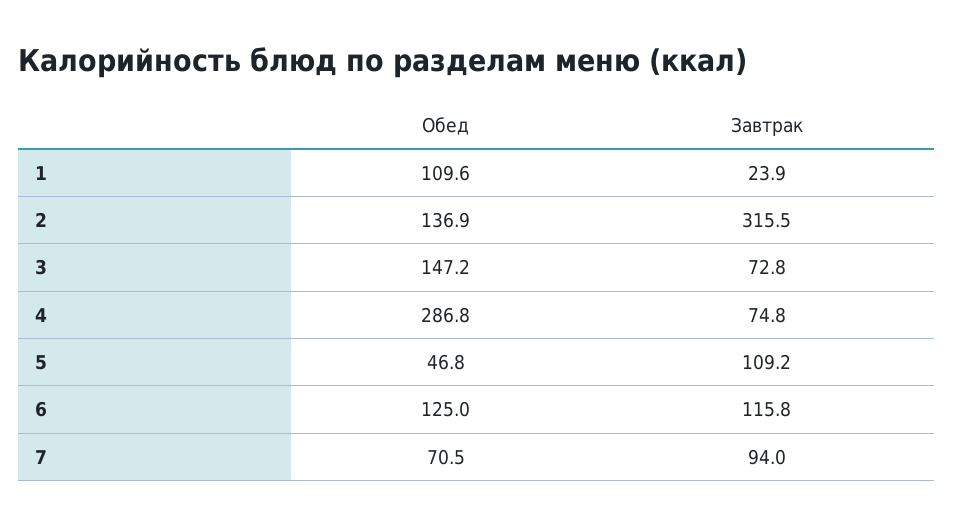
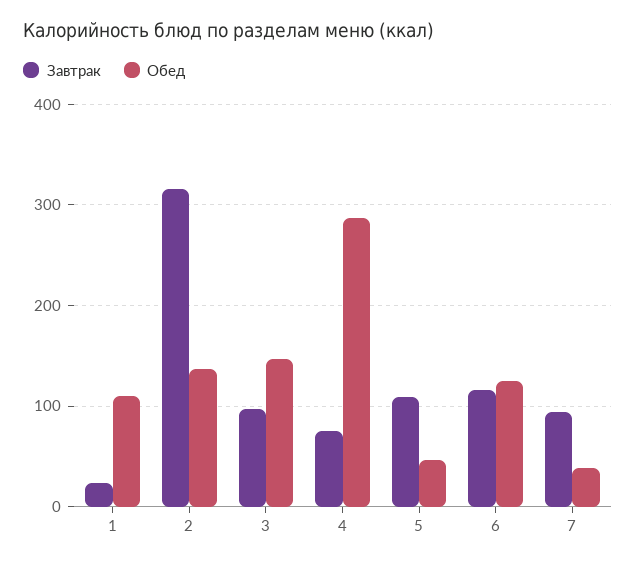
  {
    "Обед": {
      "1": 109.6,
      "2": 136.9,
      "3": 147.2,
      "4": 286.8,
      "5": 46.8,
      "6": 125,
-     "7": 70.5
+     "7": 40
    },
    "Завтрак": {
      "1": 23.9,
      "2": 315.5,
-     "3": 72.8,
+     "3": 100,
      "4": 74.8,
      "5": 109.2,
      "6": 115.8,
      "7": 94
    }
  }

